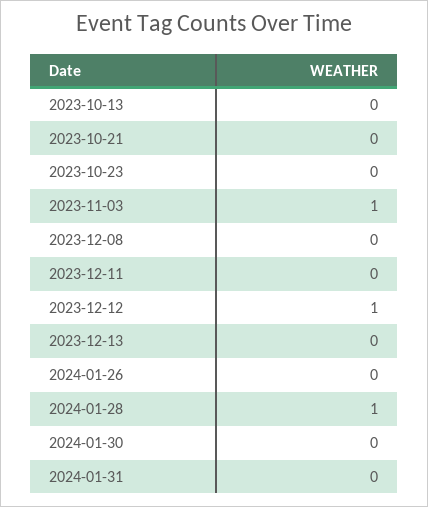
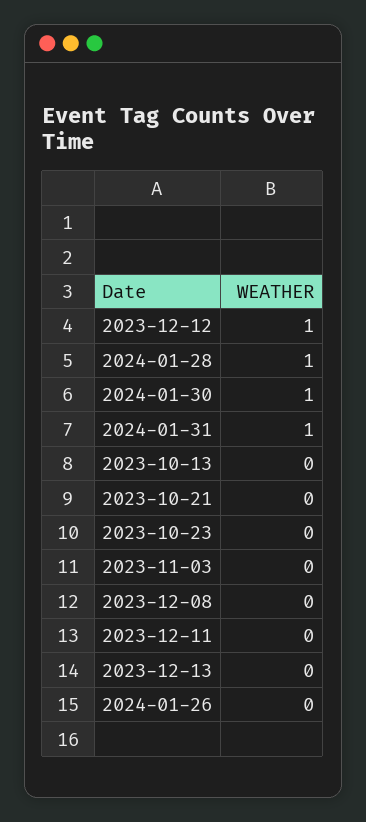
  {
    "2023-10-13": 0,
    "2023-10-21": 0,
    "2023-10-23": 0,
-   "2023-11-03": 1,
+   "2023-11-03": 0,
    "2023-12-08": 0,
    "2023-12-11": 0,
    "2023-12-12": 1,
    "2023-12-13": 0,
    "2024-01-26": 0,
    "2024-01-28": 1,
-   "2024-01-30": 0,
+   "2024-01-30": 1,
-   "2024-01-31": 0
+   "2024-01-31": 1
  }

